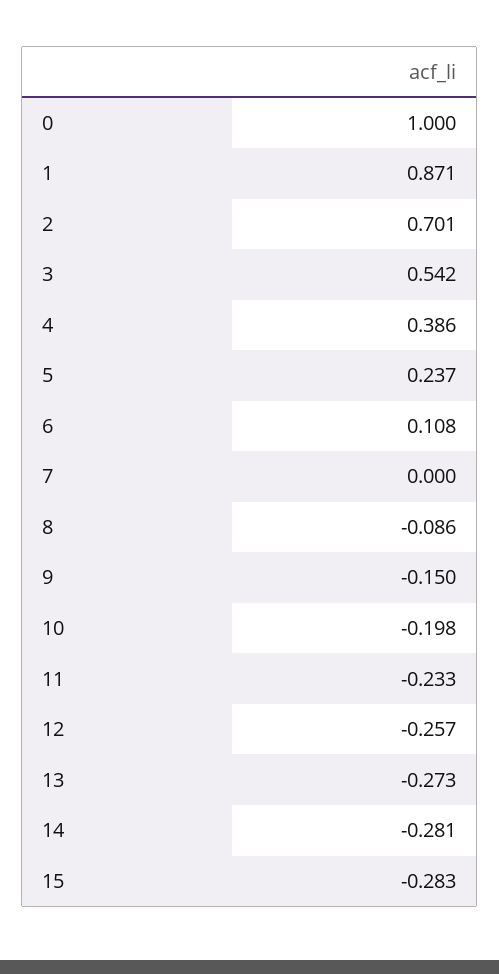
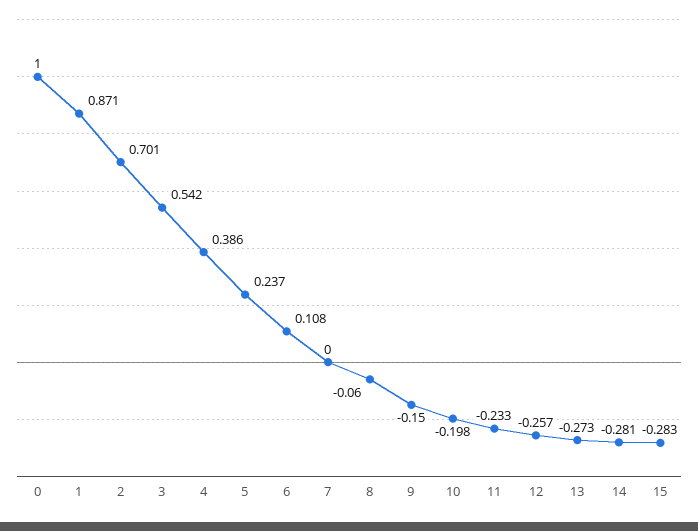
  {
    "0": 1,
    "1": 0.871,
    "2": 0.701,
    "3": 0.542,
    "4": 0.386,
    "5": 0.237,
    "6": 0.108,
    "7": 0,
-   "8": -0.086,
+   "8": -0.06,
    "9": -0.15,
    "10": -0.198,
    "11": -0.233,
    "12": -0.257,
    "13": -0.273,
    "14": -0.281,
    "15": -0.283
  }

